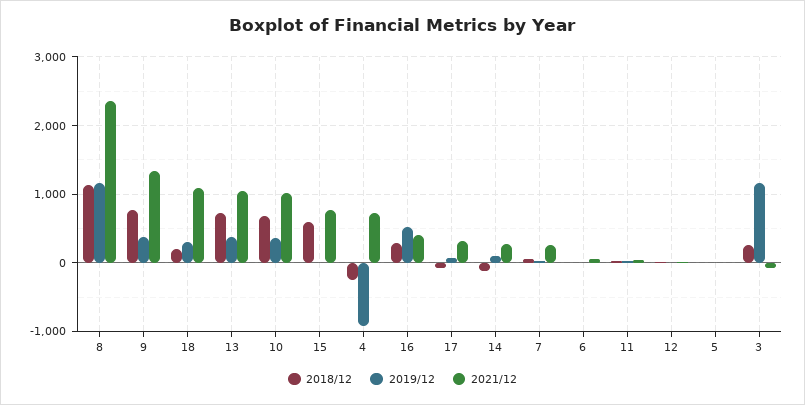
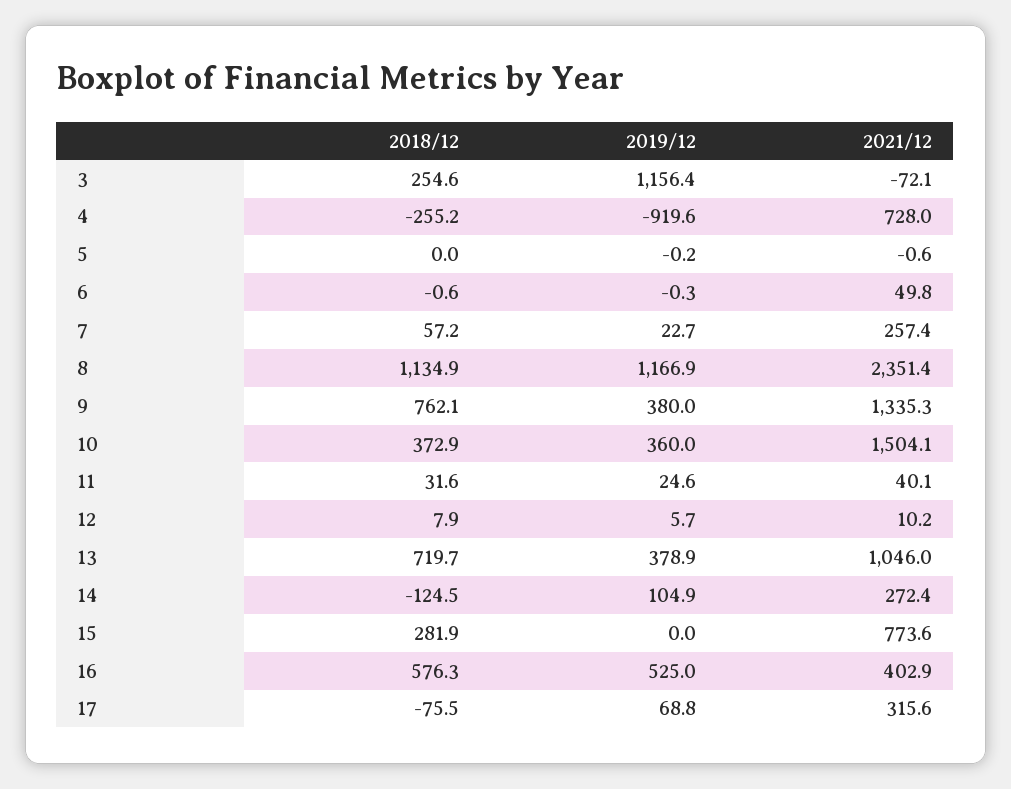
  {
    "2018/12": {
      "8": 1134.9,
      "9": 762.1,
-     "18": 200,
      "13": 719.7,
-     "10": 700,
+     "10": 372.9,
-     "15": 600,
+     "15": 281.9,
      "4": -255.2,
-     "16": 300,
+     "16": 576.3,
      "17": -75.5,
      "14": -124.5,
      "7": 57.2,
      "6": -0.6,
      "11": 31.6,
      "12": 7.9,
      "5": 0,
      "3": 254.6
    },
    "2019/12": {
      "8": 1166.9,
      "9": 380,
-     "18": 300,
      "13": 378.9,
      "10": 360,
      "15": 0,
      "4": -919.6,
      "16": 525,
      "17": 68.8,
      "14": 104.9,
      "7": 22.7,
      "6": -0.3,
      "11": 24.6,
      "12": 5.7,
      "5": -0.2,
      "3": 1156.4
    },
    "2021/12": {
      "8": 2351.4,
      "9": 1335.3,
-     "18": 1100,
      "13": 1046,
-     "10": 1000,
+     "10": 1504.1,
      "15": 773.6,
      "4": 728,
      "16": 402.9,
      "17": 315.6,
      "14": 272.4,
      "7": 257.4,
      "6": 49.8,
      "11": 40.1,
      "12": 10.2,
      "5": -0.6,
      "3": -72.1
    }
  }

